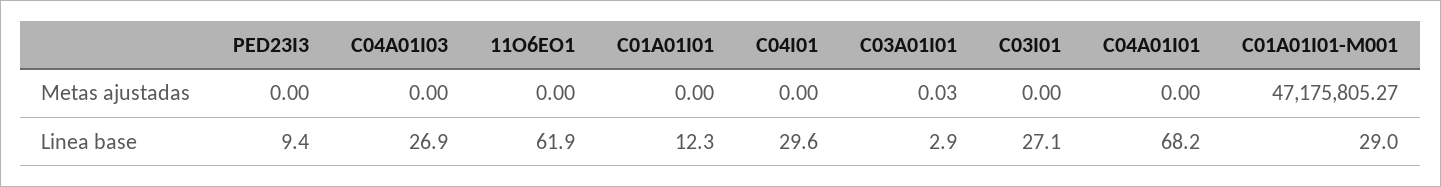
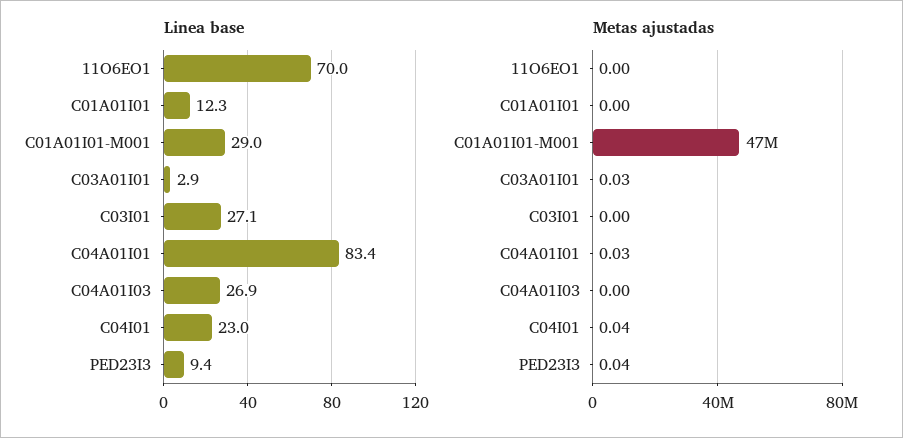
  {
    "Metas ajustadas": {
-     "PED23I3": 0,
+     "PED23I3": 0.04,
      "C04A01I03": 0,
      "11O6EO1": 0,
      "C01A01I01": 0,
-     "C04I01": 0,
+     "C04I01": 0.04,
      "C03A01I01": 0.03,
      "C03I01": 0,
-     "C04A01I01": 0,
+     "C04A01I01": 0.03,
      "C01A01I01-M001": 47175805.27
    },
    "Linea base": {
      "PED23I3": 9.4,
      "C04A01I03": 26.9,
-     "11O6EO1": 61.9,
+     "11O6EO1": 70,
      "C01A01I01": 12.3,
-     "C04I01": 29.6,
+     "C04I01": 23,
      "C03A01I01": 2.9,
      "C03I01": 27.1,
-     "C04A01I01": 68.2,
+     "C04A01I01": 83.4,
      "C01A01I01-M001": 29
    }
  }

